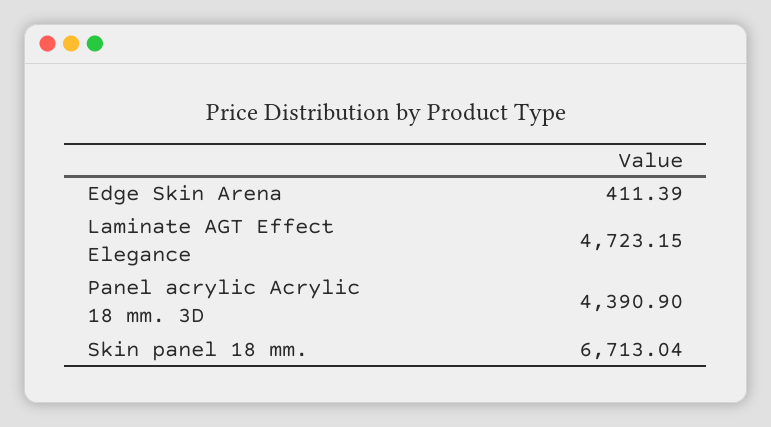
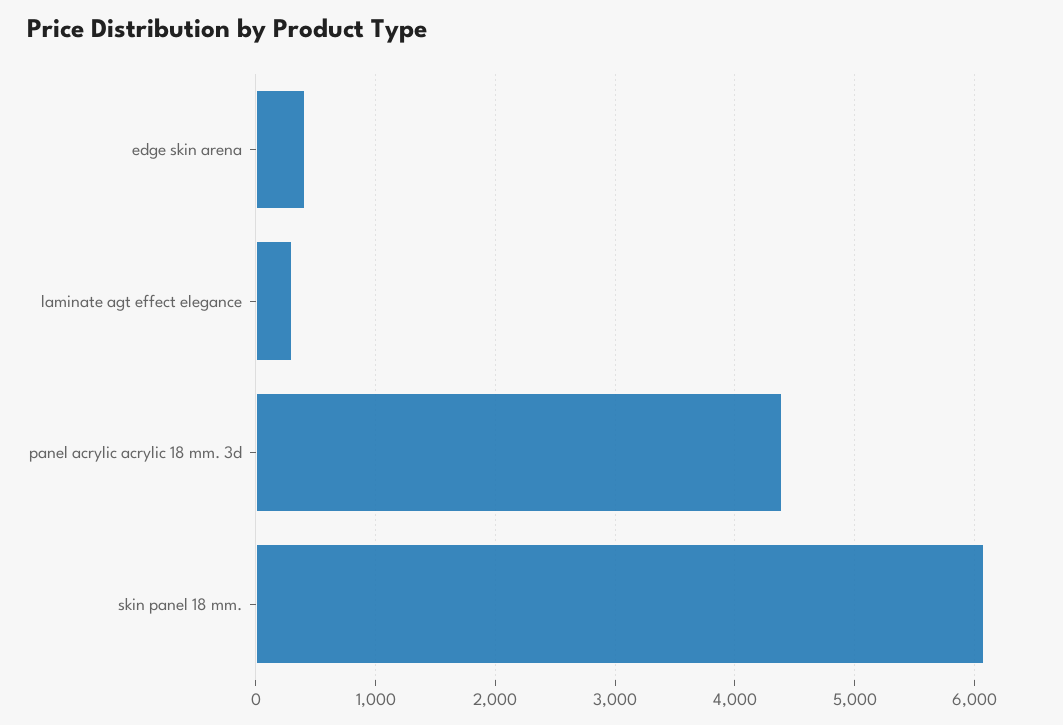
  {
    "Edge Skin Arena": 411.39,
-   "Laminate AGT Effect Elegance": 4723.15,
+   "Laminate AGT Effect Elegance": 300,
    "Panel acrylic Acrylic 18 mm. 3D": 4390.9,
-   "Skin panel 18 mm.": 6713.04
+   "Skin panel 18 mm.": 6100
  }

